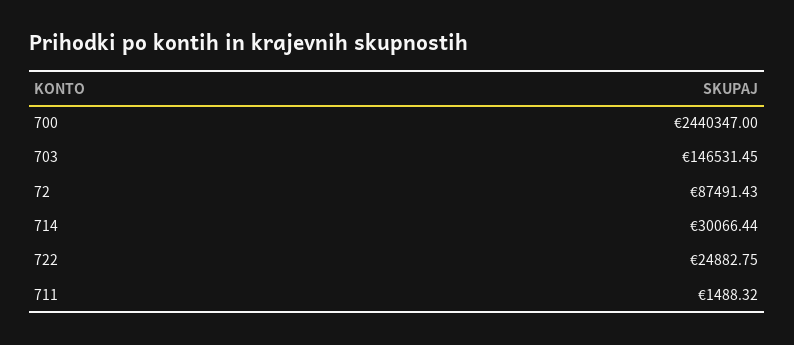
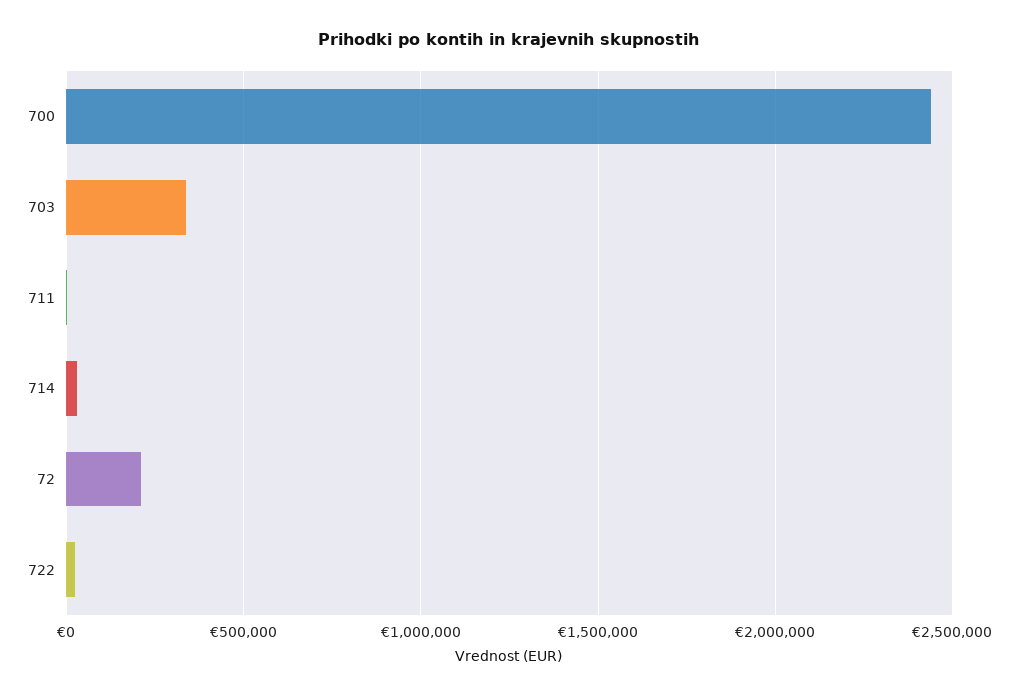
  {
    "700": 2440347,
-   "703": 146531.45,
+   "703": 350000,
-   "72": 87491.43,
+   "72": 200000,
    "714": 30066.44,
    "722": 24882.75,
    "711": 1488.32
  }

